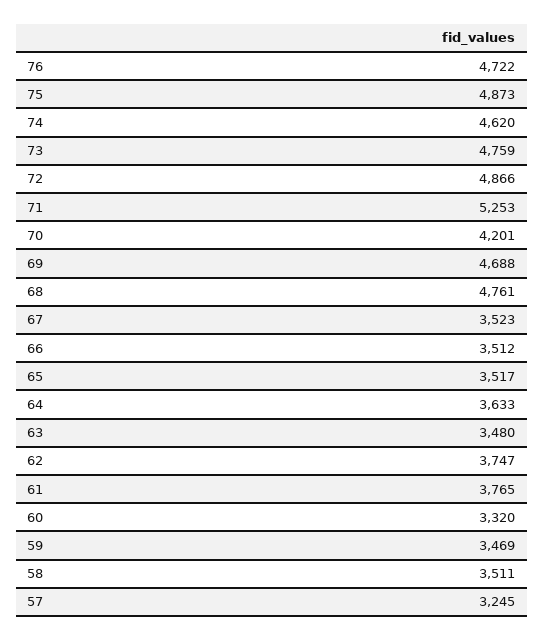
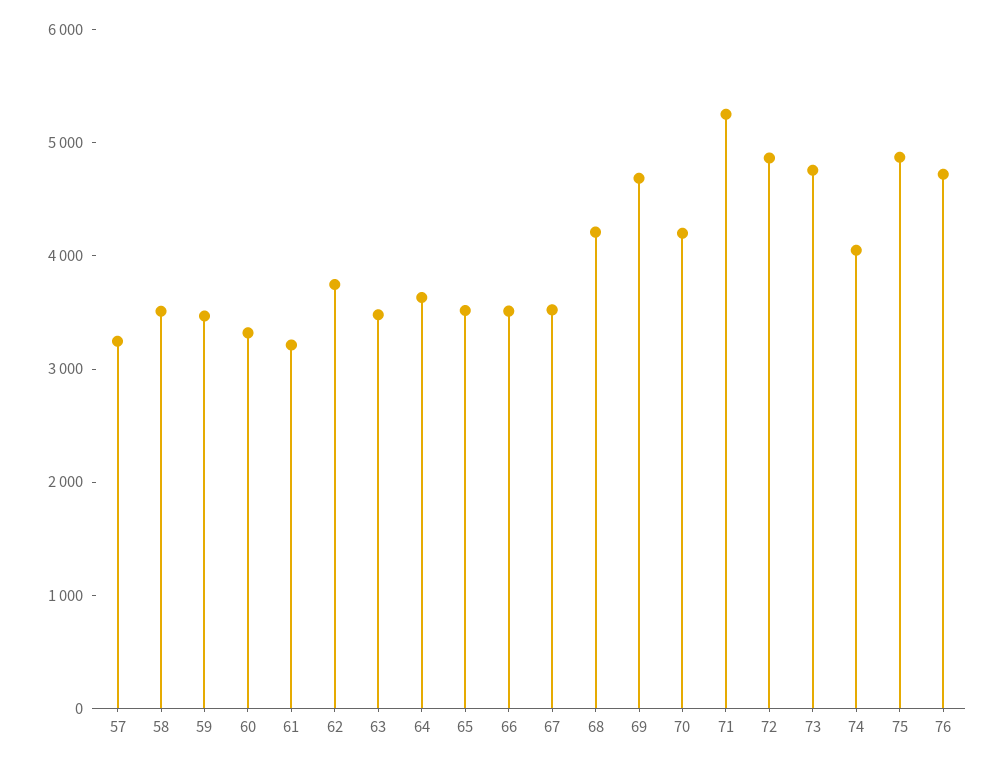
  {
    "76": 4722,
    "75": 4873,
-   "74": 4620,
+   "74": 4000,
    "73": 4759,
    "72": 4866,
    "71": 5253,
    "70": 4201,
    "69": 4688,
-   "68": 4761,
+   "68": 4200,
    "67": 3523,
    "66": 3512,
    "65": 3517,
    "64": 3633,
    "63": 3480,
    "62": 3747,
-   "61": 3765,
+   "61": 3200,
    "60": 3320,
    "59": 3469,
    "58": 3511,
    "57": 3245
  }

